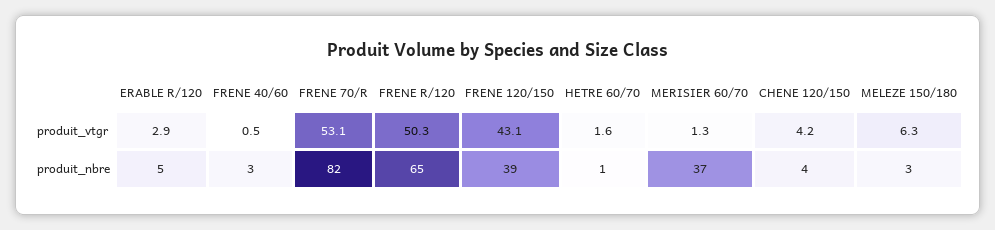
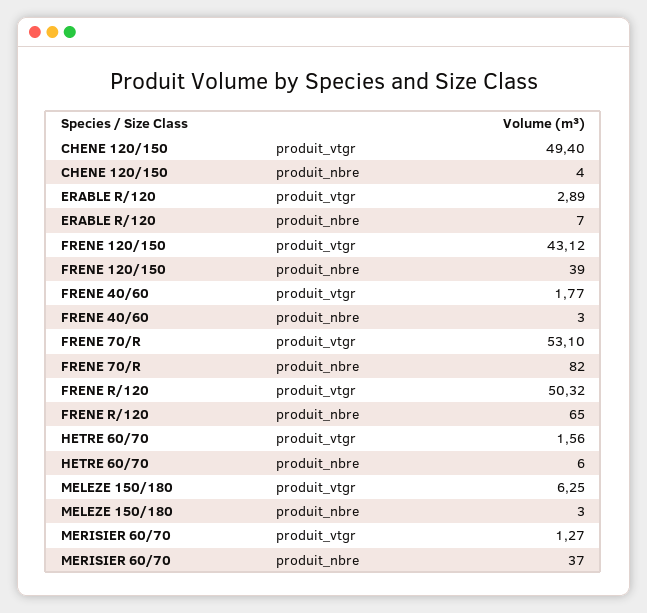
  {
    "ERABLE R/120": {
      "produit_vtgr": 2.89,
-     "produit_nbre": 5
+     "produit_nbre": 7
    },
    "FRENE 40/60": {
-     "produit_vtgr": 0.5,
+     "produit_vtgr": 1.77,
      "produit_nbre": 3
    },
    "FRENE 70/R": {
      "produit_vtgr": 53.1,
      "produit_nbre": 82
    },
    "FRENE R/120": {
      "produit_vtgr": 50.32,
      "produit_nbre": 65
    },
    "FRENE 120/150": {
      "produit_vtgr": 43.12,
      "produit_nbre": 39
    },
    "HETRE 60/70": {
      "produit_vtgr": 1.56,
-     "produit_nbre": 1
+     "produit_nbre": 6
    },
    "MERISIER 60/70": {
      "produit_vtgr": 1.27,
      "produit_nbre": 37
    },
    "CHENE 120/150": {
-     "produit_vtgr": 4.2,
+     "produit_vtgr": 49.4,
      "produit_nbre": 4
    },
    "MELEZE 150/180": {
      "produit_vtgr": 6.25,
      "produit_nbre": 3
    }
  }

